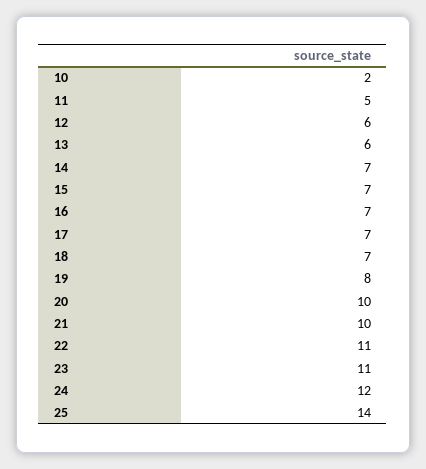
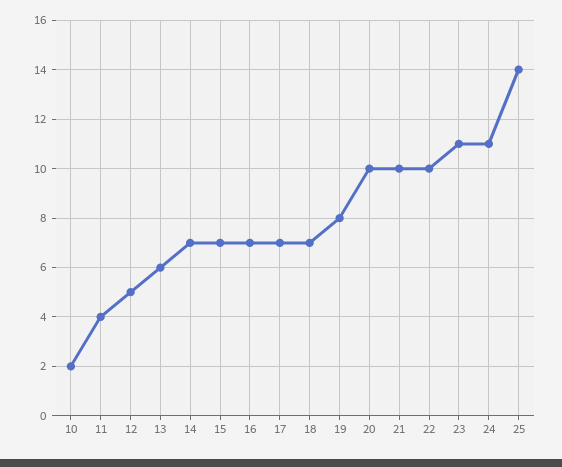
  {
    "10": 2,
-   "11": 5,
+   "11": 4,
-   "12": 6,
+   "12": 5,
    "13": 6,
    "14": 7,
    "15": 7,
    "16": 7,
    "17": 7,
    "18": 7,
    "19": 8,
    "20": 10,
    "21": 10,
-   "22": 11,
+   "22": 10,
    "23": 11,
-   "24": 12,
+   "24": 11,
    "25": 14
  }

